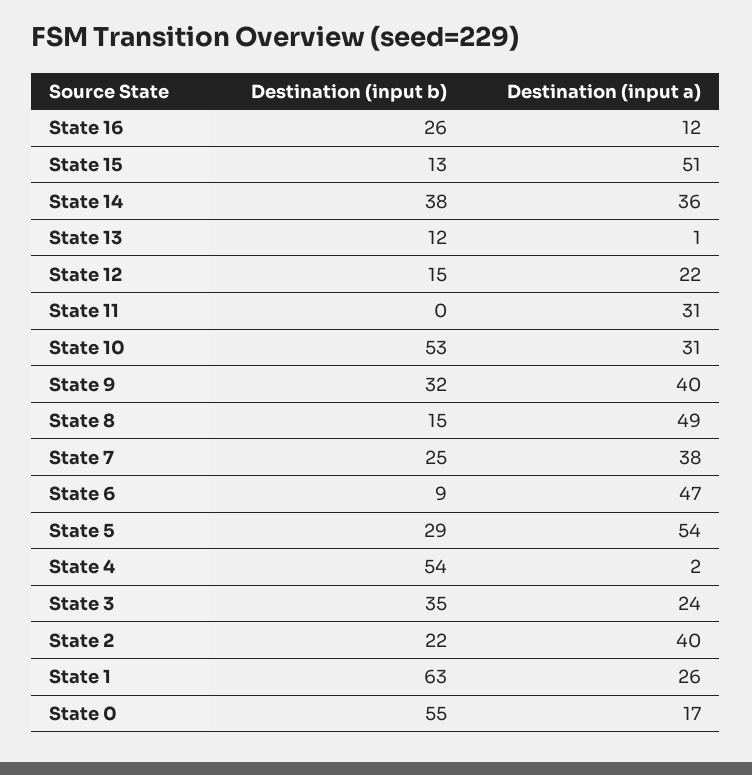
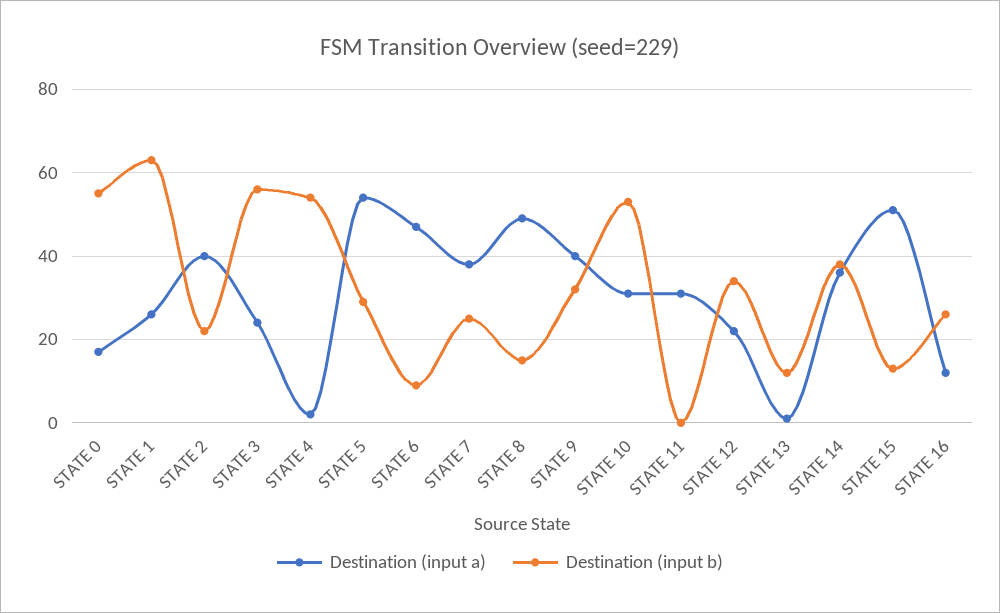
  {
    "Destination (input b)": {
      "State 16": 26,
      "State 15": 13,
      "State 14": 38,
      "State 13": 12,
-     "State 12": 15,
+     "State 12": 35,
      "State 11": 0,
      "State 10": 53,
      "State 9": 32,
      "State 8": 15,
      "State 7": 25,
      "State 6": 9,
      "State 5": 29,
      "State 4": 54,
-     "State 3": 35,
+     "State 3": 55,
      "State 2": 22,
      "State 1": 63,
      "State 0": 55
    },
    "Destination (input a)": {
      "State 16": 12,
      "State 15": 51,
      "State 14": 36,
      "State 13": 1,
      "State 12": 22,
      "State 11": 31,
      "State 10": 31,
      "State 9": 40,
      "State 8": 49,
      "State 7": 38,
      "State 6": 47,
      "State 5": 54,
      "State 4": 2,
      "State 3": 24,
      "State 2": 40,
      "State 1": 26,
      "State 0": 17
    }
  }

